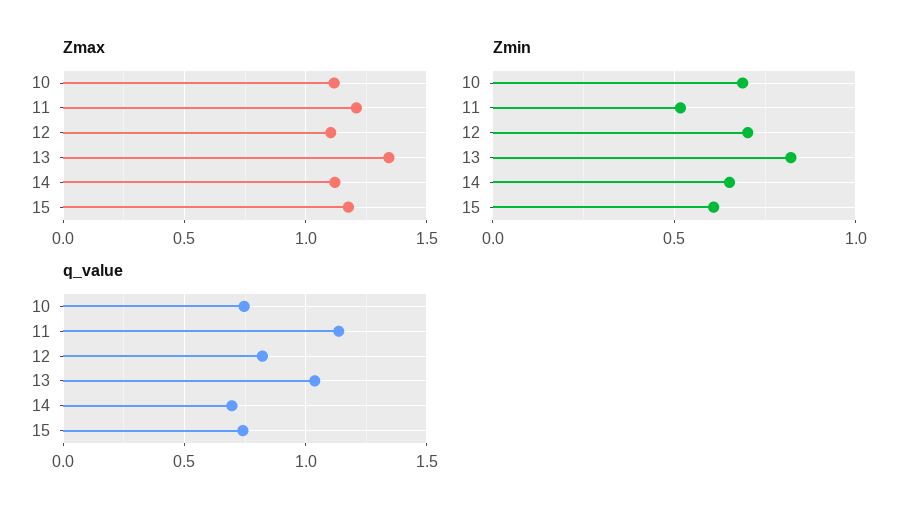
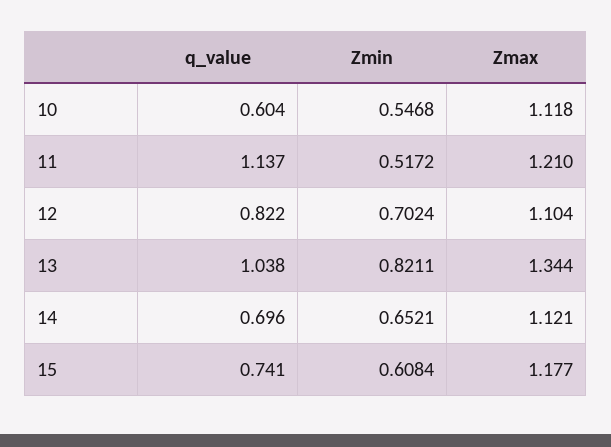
  {
    "Zmax": {
      "10": 1.118,
      "11": 1.21,
      "12": 1.104,
      "13": 1.344,
      "14": 1.121,
      "15": 1.177
    },
    "Zmin": {
-     "10": 0.7,
+     "10": 0.5468,
      "11": 0.5172,
      "12": 0.7024,
      "13": 0.8211,
      "14": 0.6521,
      "15": 0.6084
    },
    "q_value": {
-     "10": 0.75,
+     "10": 0.604,
      "11": 1.137,
      "12": 0.822,
      "13": 1.038,
      "14": 0.696,
      "15": 0.741
    }
  }

